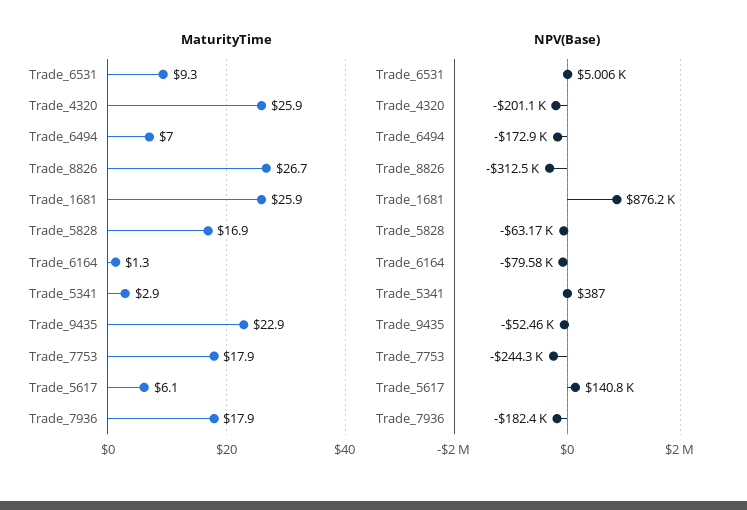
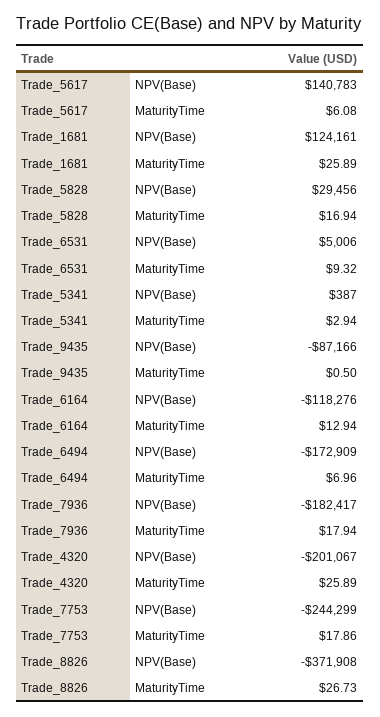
  {
    "MaturityTime": {
      "Trade_6531": 9.32,
      "Trade_4320": 25.89,
      "Trade_6494": 6.96,
      "Trade_8826": 26.73,
      "Trade_1681": 25.89,
      "Trade_5828": 16.94,
-     "Trade_6164": 1.3,
+     "Trade_6164": 12.94,
      "Trade_5341": 2.94,
-     "Trade_9435": 22.9,
+     "Trade_9435": 0.5,
      "Trade_7753": 17.86,
      "Trade_5617": 6.08,
      "Trade_7936": 17.94
    },
    "NPV(Base)": {
      "Trade_6531": 5006,
      "Trade_4320": -201067,
      "Trade_6494": -172909,
-     "Trade_8826": -312500,
+     "Trade_8826": -371908,
-     "Trade_1681": 876200,
+     "Trade_1681": 124161,
-     "Trade_5828": -63170,
+     "Trade_5828": 29456,
-     "Trade_6164": -79580,
+     "Trade_6164": -118276,
      "Trade_5341": 387,
-     "Trade_9435": -52460,
+     "Trade_9435": -87166,
      "Trade_7753": -244299,
      "Trade_5617": 140783,
      "Trade_7936": -182417
    }
  }

